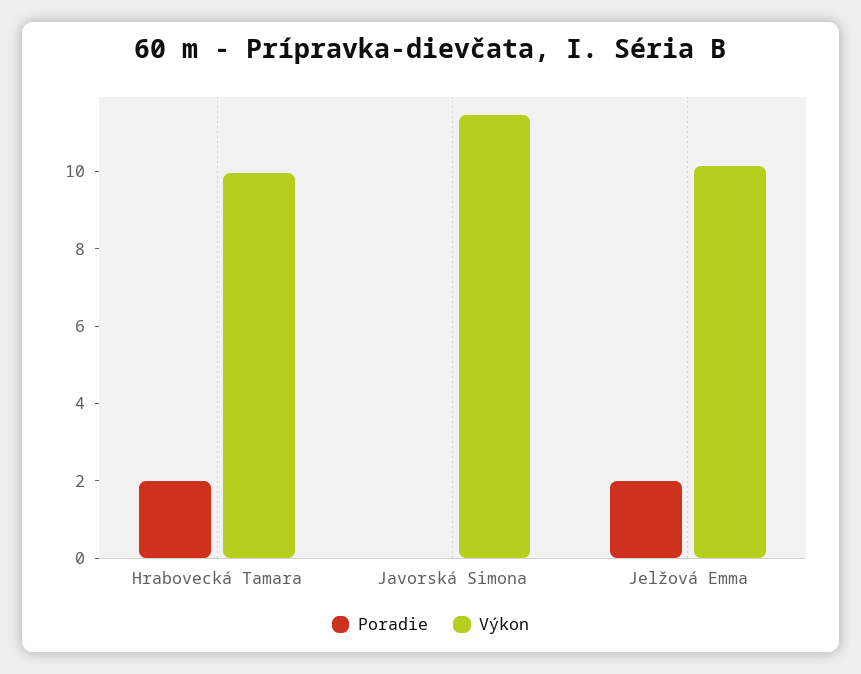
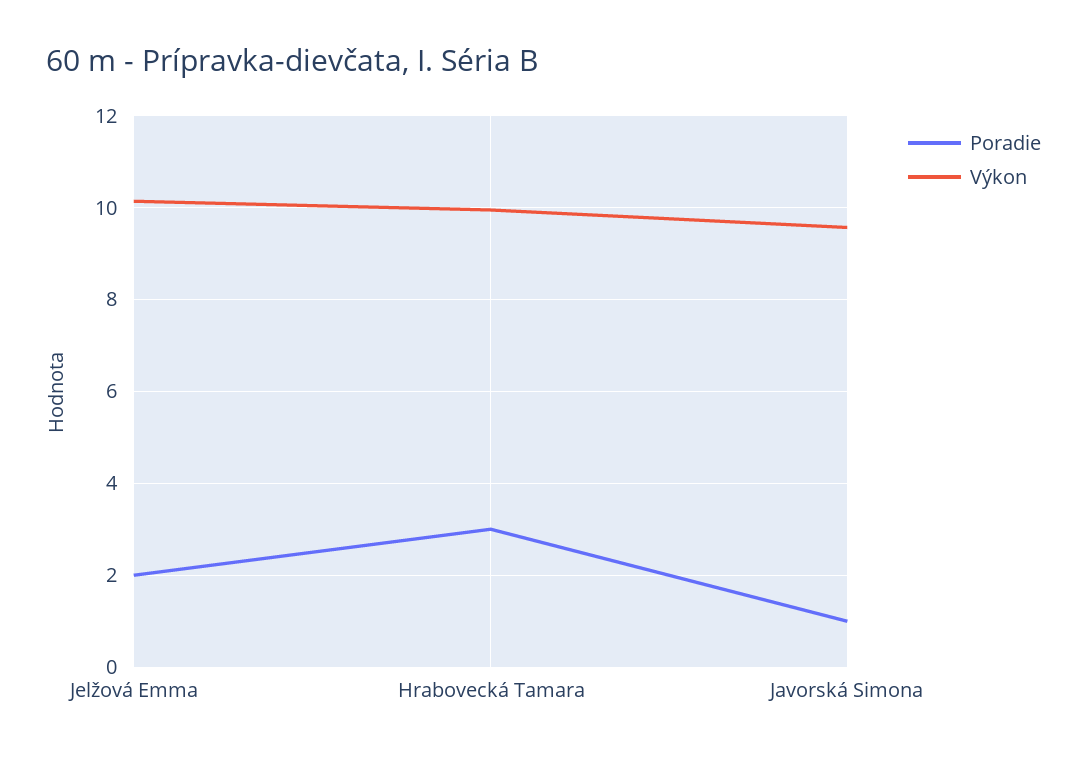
  {
    "Poradie": {
-     "Hrabovecká Tamara": 2,
+     "Hrabovecká Tamara": 3,
-     "Javorská Simona": 0,
+     "Javorská Simona": 1,
      "Jelžová Emma": 2
    },
    "Výkon": {
      "Hrabovecká Tamara": 10,
-     "Javorská Simona": 11.5,
+     "Javorská Simona": 9.6,
      "Jelžová Emma": 10.2
    }
  }

